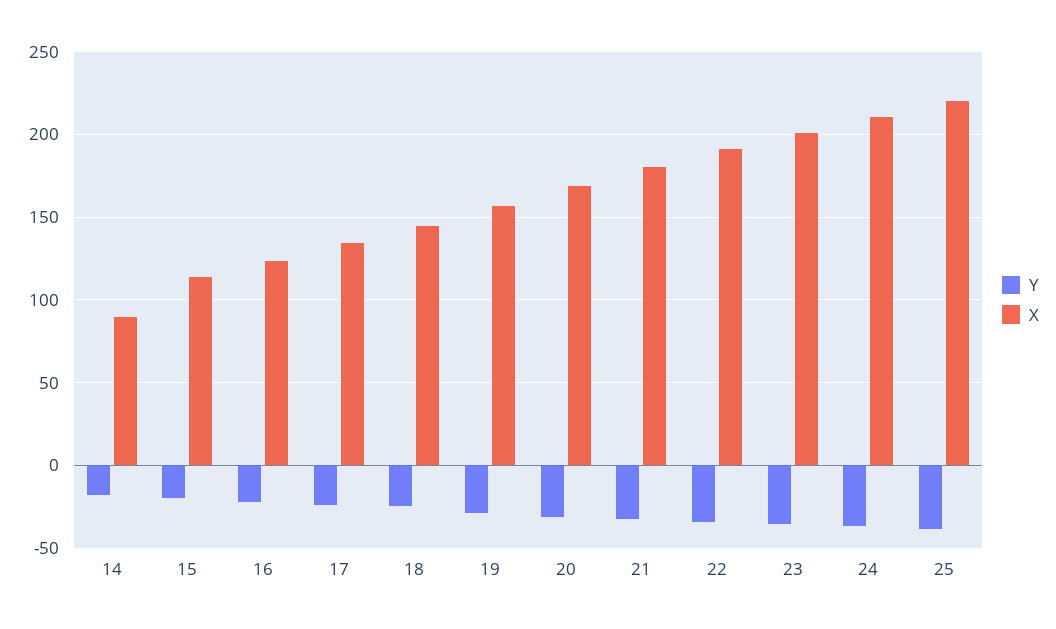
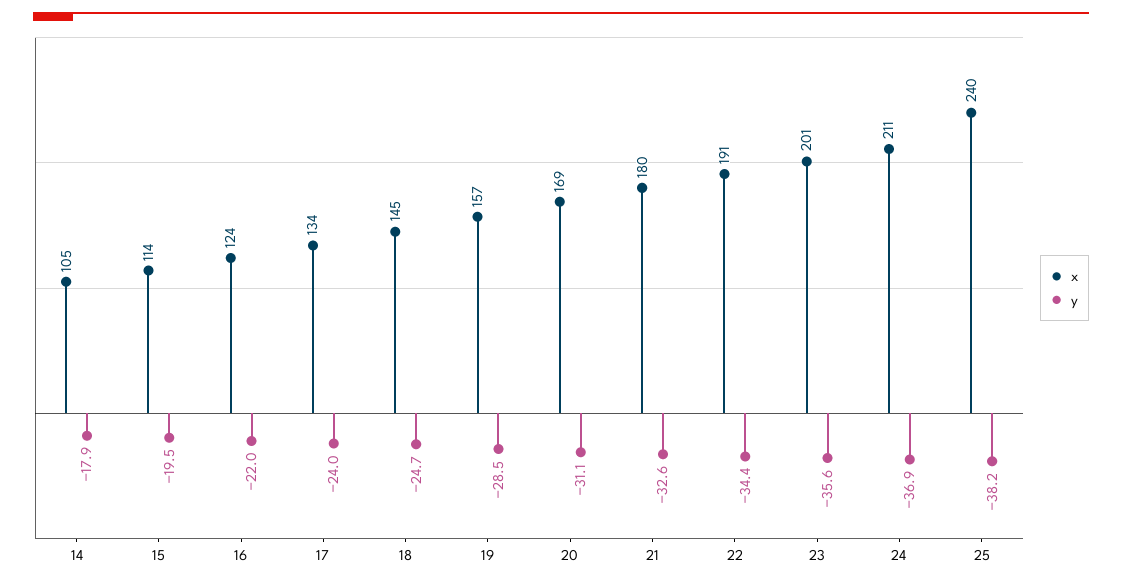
  {
    "Y": {
      "14": -17.9,
      "15": -19.5,
      "16": -22,
      "17": -24,
      "18": -24.7,
      "19": -28.5,
      "20": -31.1,
      "21": -32.6,
      "22": -34.4,
      "23": -35.6,
      "24": -36.9,
      "25": -38.2
    },
    "X": {
-     "14": 90,
+     "14": 105,
      "15": 114,
      "16": 124,
      "17": 134,
      "18": 145,
      "19": 157,
      "20": 169,
      "21": 180,
      "22": 191,
      "23": 201,
      "24": 211,
-     "25": 220
+     "25": 240
    }
  }

